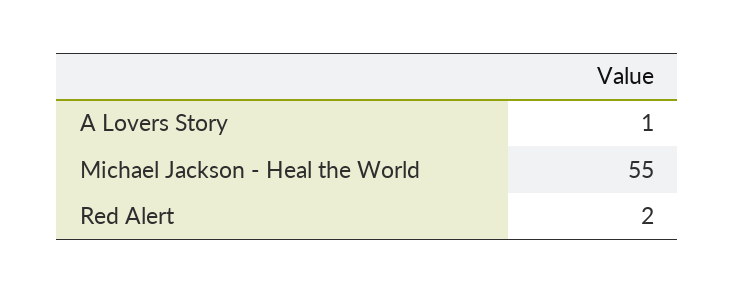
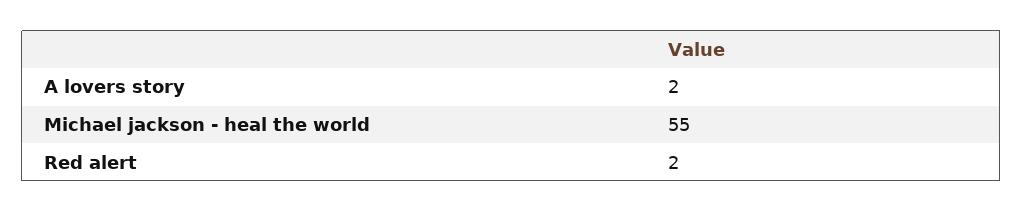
  {
-   "A Lovers Story": 1,
+   "A Lovers Story": 2,
    "Michael Jackson - Heal the World": 55,
    "Red Alert": 2
  }

